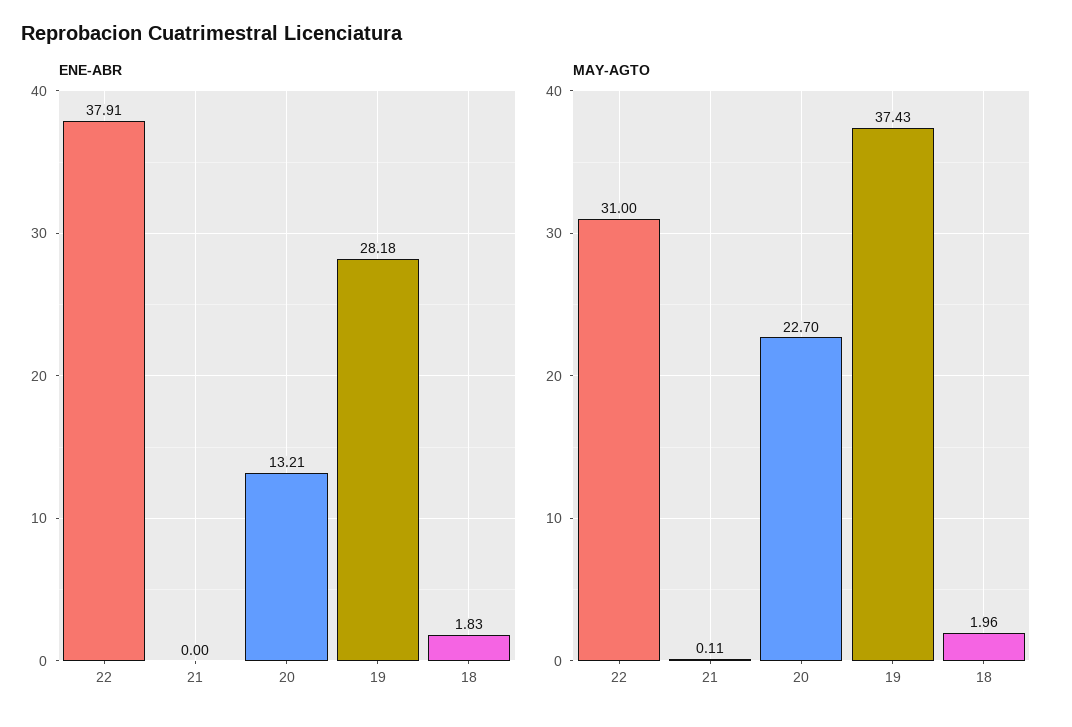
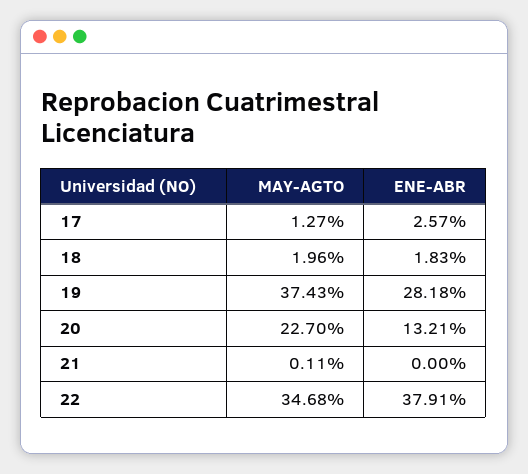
  {
    "ENE-ABR": {
      "22": 37.91,
      "21": 0,
      "20": 13.21,
      "19": 28.18,
-     "18": 1.83
+     "18": 1.83,
+     "17": 2.57
    },
    "MAY-AGTO": {
-     "22": 31,
+     "22": 34.68,
      "21": 0.11,
      "20": 22.7,
      "19": 37.43,
-     "18": 1.96
+     "18": 1.96,
+     "17": 1.27
    }
  }

